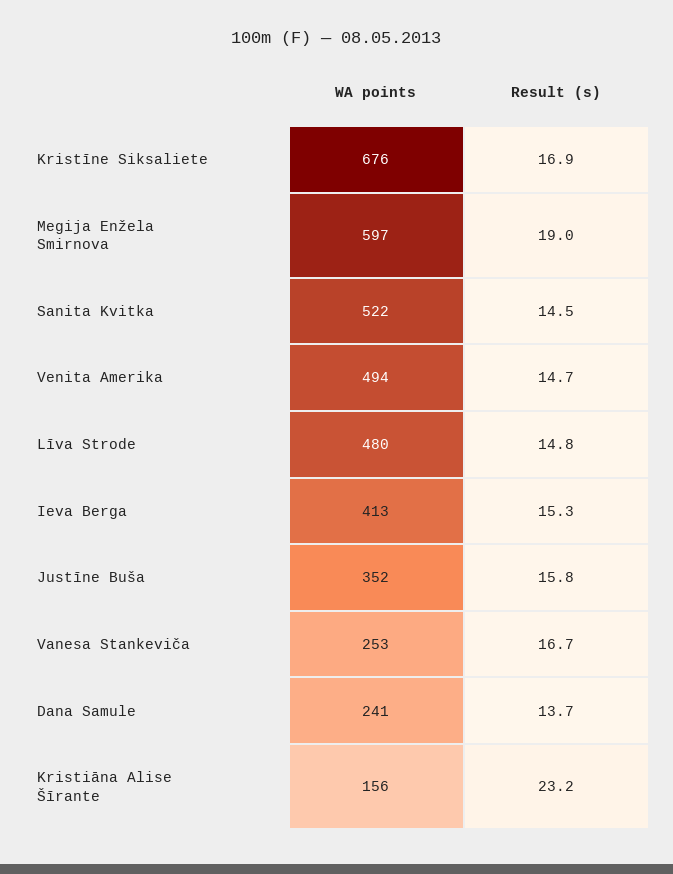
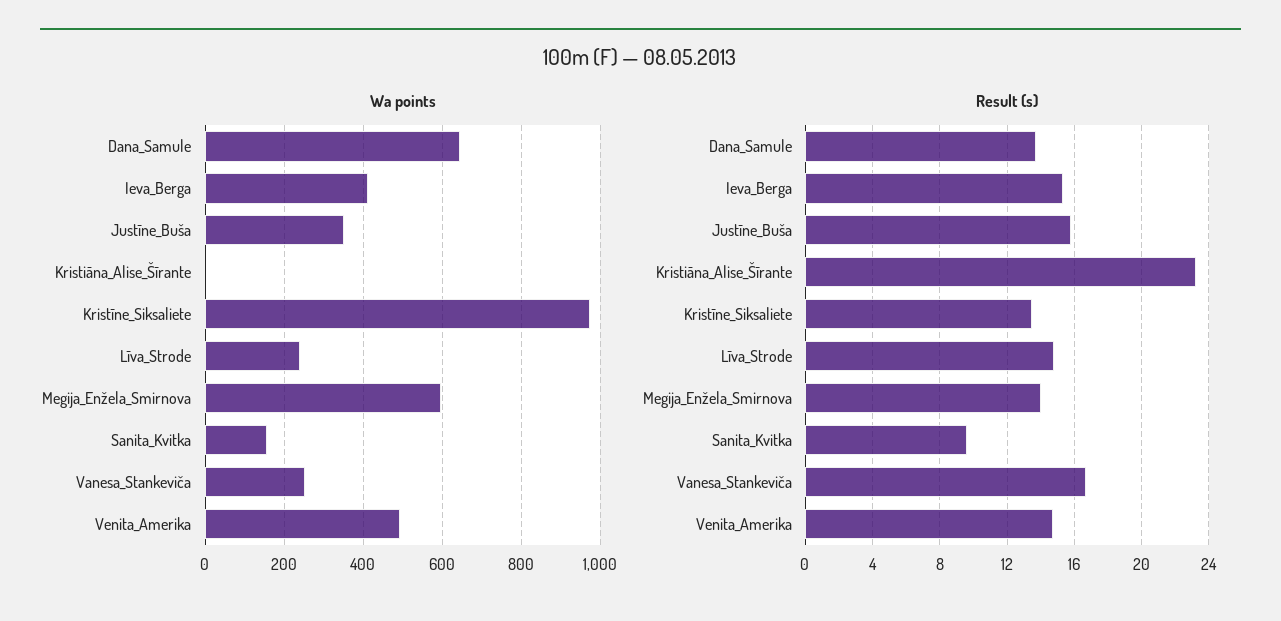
  {
    "WA points": {
-     "Kristīne Siksaliete": 676,
+     "Kristīne Siksaliete": 980,
      "Megija Enžela Smirnova": 597,
-     "Sanita Kvitka": 522,
+     "Sanita Kvitka": 160,
      "Venita Amerika": 494,
-     "Līva Strode": 480,
+     "Līva Strode": 240,
      "Ieva Berga": 413,
      "Justīne Buša": 352,
      "Vanesa Stankeviča": 253,
-     "Dana Samule": 241,
+     "Dana Samule": 640,
-     "Kristiāna Alise Šīrante": 156
+     "Kristiāna Alise Šīrante": 0
    },
    "Result (s)": {
-     "Kristīne Siksaliete": 16.9,
+     "Kristīne Siksaliete": 13.5,
-     "Megija Enžela Smirnova": 19,
+     "Megija Enžela Smirnova": 14,
-     "Sanita Kvitka": 14.5,
+     "Sanita Kvitka": 9.5,
      "Venita Amerika": 14.7,
      "Līva Strode": 14.8,
      "Ieva Berga": 15.3,
      "Justīne Buša": 15.8,
      "Vanesa Stankeviča": 16.7,
      "Dana Samule": 13.7,
      "Kristiāna Alise Šīrante": 23.2
    }
  }

